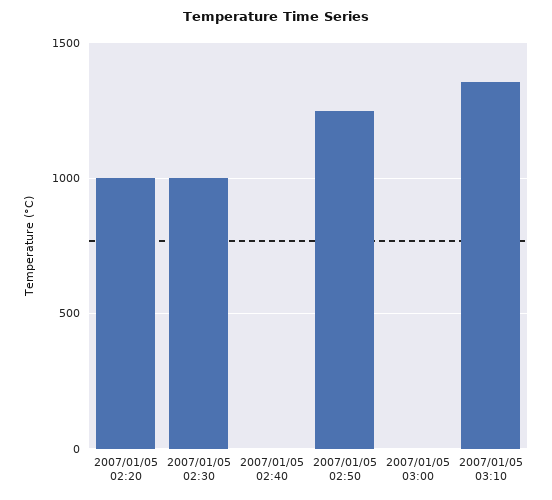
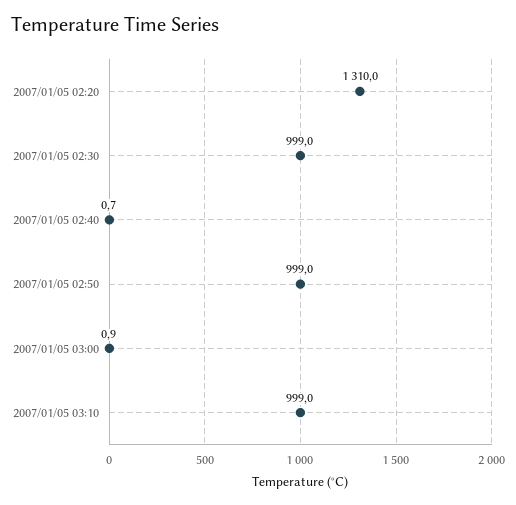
  {
-   "2007/01/05 02:20": 1000,
+   "2007/01/05 02:20": 1310,
    "2007/01/05 02:30": 999,
    "2007/01/05 02:40": 0.7,
-   "2007/01/05 02:50": 1250,
+   "2007/01/05 02:50": 999,
    "2007/01/05 03:00": 0.9,
-   "2007/01/05 03:10": 1350
+   "2007/01/05 03:10": 999
  }

